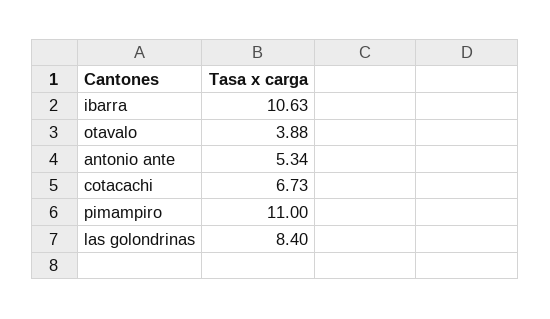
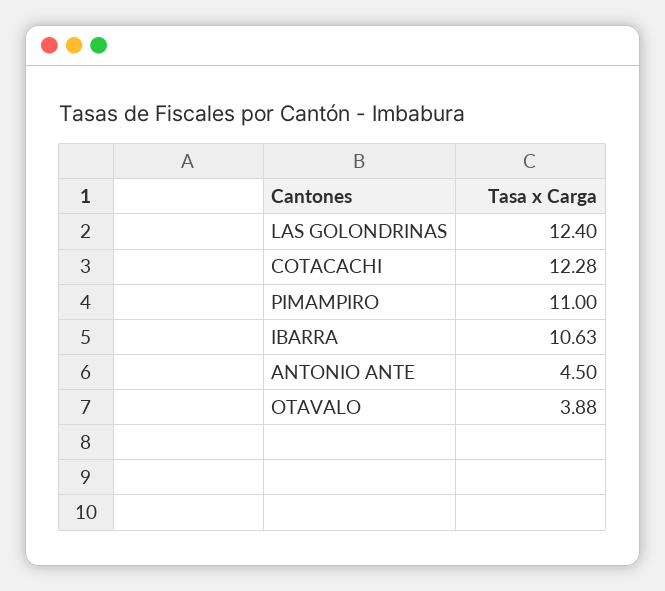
  {
    "ibarra": 10.63,
    "otavalo": 3.88,
-   "antonio ante": 5.34,
+   "antonio ante": 4.5,
-   "cotacachi": 6.73,
+   "cotacachi": 12.28,
    "pimampiro": 11,
-   "las golondrinas": 8.4
+   "las golondrinas": 12.4
  }

